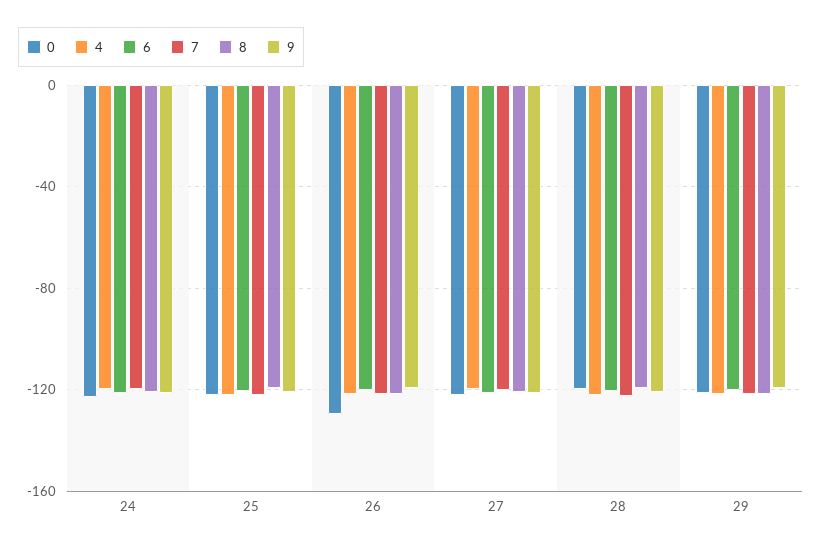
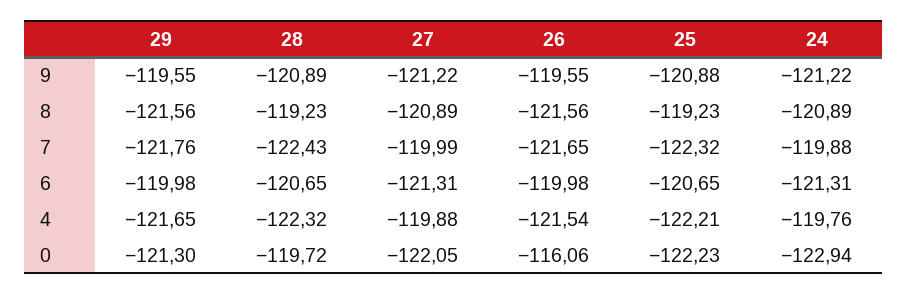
  {
    "0": {
      "24": -122.94,
      "25": -122.23,
-     "26": -130,
+     "26": -116.06,
      "27": -122.05,
      "28": -119.72,
      "29": -121.3
    },
    "4": {
      "24": -119.76,
      "25": -122.21,
      "26": -121.54,
      "27": -119.88,
      "28": -122.32,
      "29": -121.65
    },
    "6": {
      "24": -121.31,
      "25": -120.65,
      "26": -119.98,
      "27": -121.31,
      "28": -120.65,
      "29": -119.98
    },
    "7": {
      "24": -119.88,
      "25": -122.32,
      "26": -121.65,
      "27": -119.99,
      "28": -122.43,
      "29": -121.76
    },
    "8": {
      "24": -120.89,
      "25": -119.23,
      "26": -121.56,
      "27": -120.89,
      "28": -119.23,
      "29": -121.56
    },
    "9": {
      "24": -121.22,
      "25": -120.88,
      "26": -119.55,
      "27": -121.22,
      "28": -120.89,
      "29": -119.55
    }
  }

